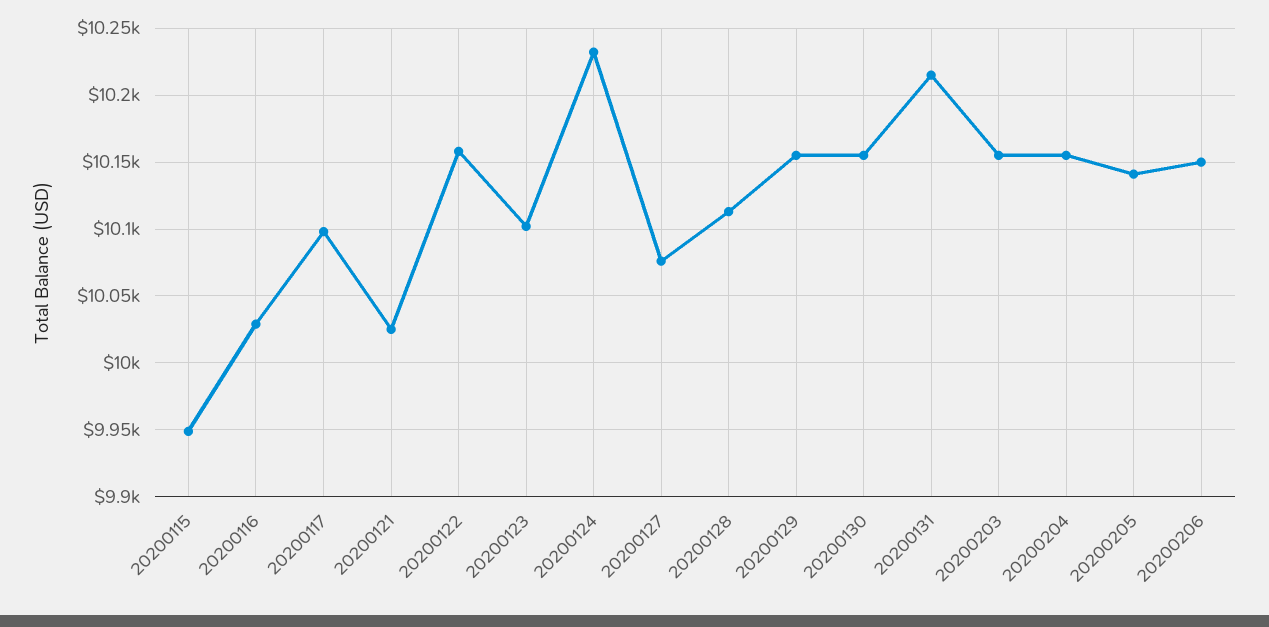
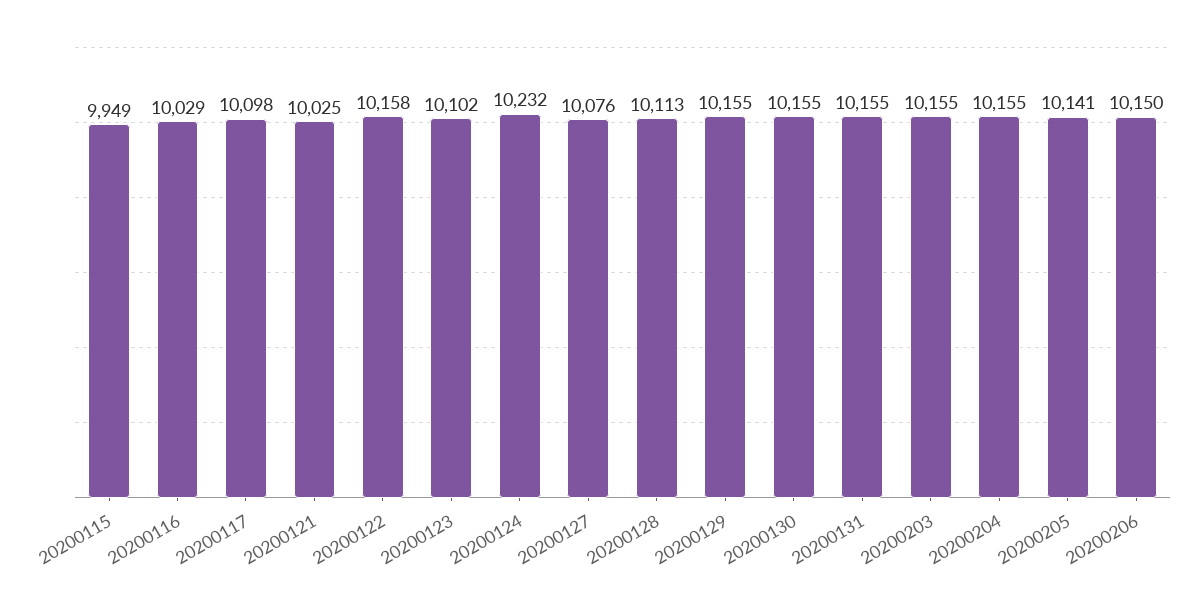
  {
    "20200115": 9949,
    "20200116": 10029,
    "20200117": 10098,
    "20200121": 10025,
    "20200122": 10158,
    "20200123": 10102,
    "20200124": 10232,
    "20200127": 10076,
    "20200128": 10113,
    "20200129": 10155,
    "20200130": 10155,
-   "20200131": 10215,
+   "20200131": 10155,
    "20200203": 10155,
    "20200204": 10155,
    "20200205": 10141,
    "20200206": 10150
  }

